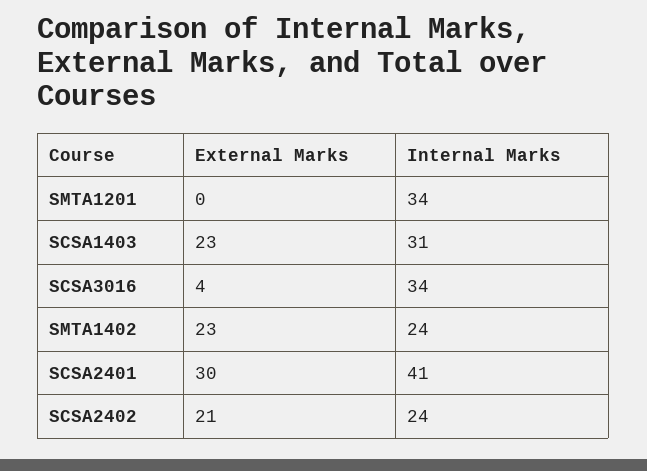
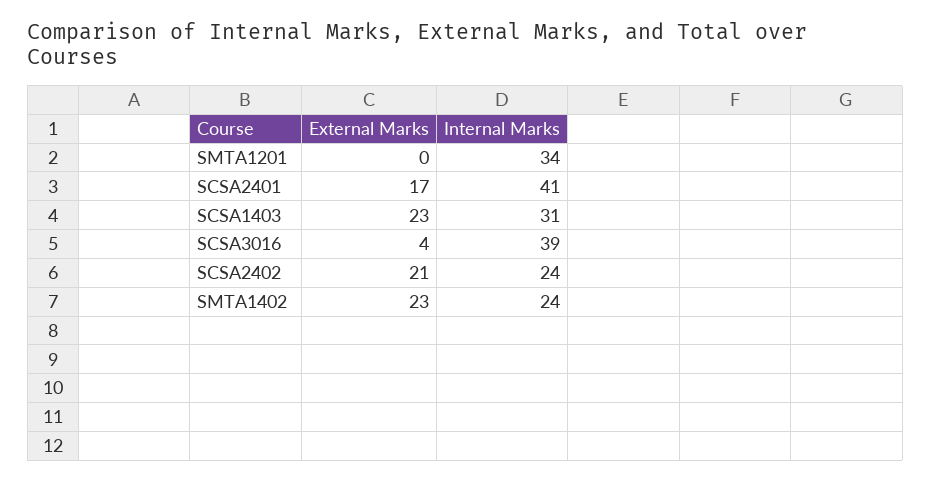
  {
    "External Marks": {
      "SMTA1201": 0,
      "SCSA1403": 23,
      "SCSA3016": 4,
      "SMTA1402": 23,
-     "SCSA2401": 30,
+     "SCSA2401": 17,
      "SCSA2402": 21
    },
    "Internal Marks": {
      "SMTA1201": 34,
      "SCSA1403": 31,
-     "SCSA3016": 34,
+     "SCSA3016": 39,
      "SMTA1402": 24,
      "SCSA2401": 41,
      "SCSA2402": 24
    }
  }

